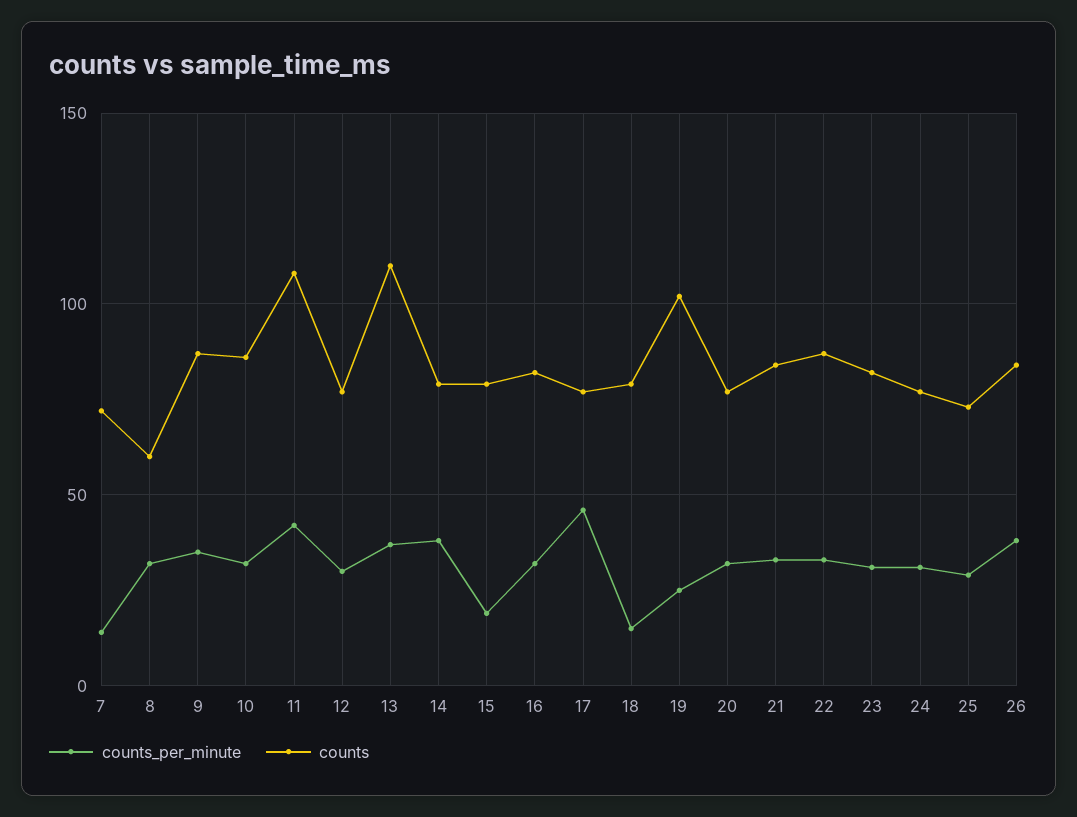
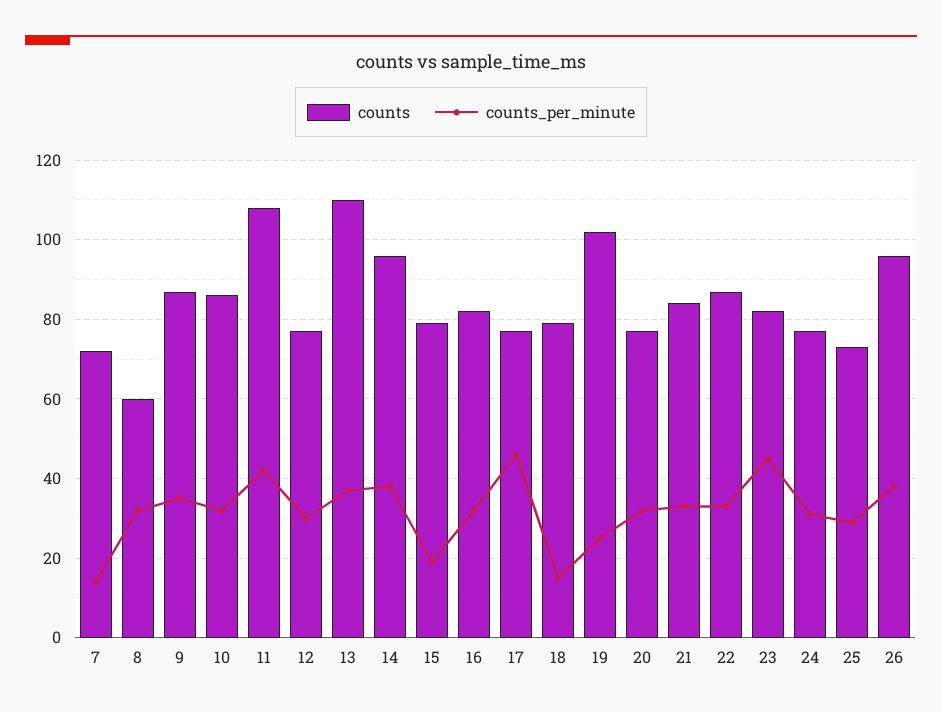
  {
    "counts_per_minute": {
      "7": 15,
      "8": 30,
      "9": 35,
      "10": 30,
      "11": 40,
      "12": 30,
      "13": 35,
      "14": 40,
      "15": 20,
      "16": 30,
      "17": 45,
      "18": 15,
      "19": 25,
      "20": 30,
      "21": 35,
      "22": 35,
-     "23": 30,
+     "23": 45,
      "24": 30,
      "25": 30,
      "26": 40
    },
    "counts": {
      "7": 70,
      "8": 60,
      "9": 85,
      "10": 85,
      "11": 110,
      "12": 75,
      "13": 110,
-     "14": 80,
+     "14": 95,
      "15": 80,
      "16": 80,
      "17": 75,
      "18": 80,
      "19": 100,
      "20": 75,
      "21": 85,
      "22": 85,
      "23": 80,
      "24": 75,
      "25": 75,
-     "26": 85
+     "26": 95
    }
  }

